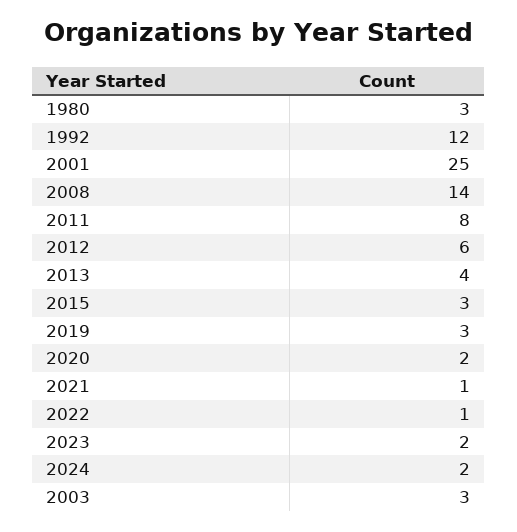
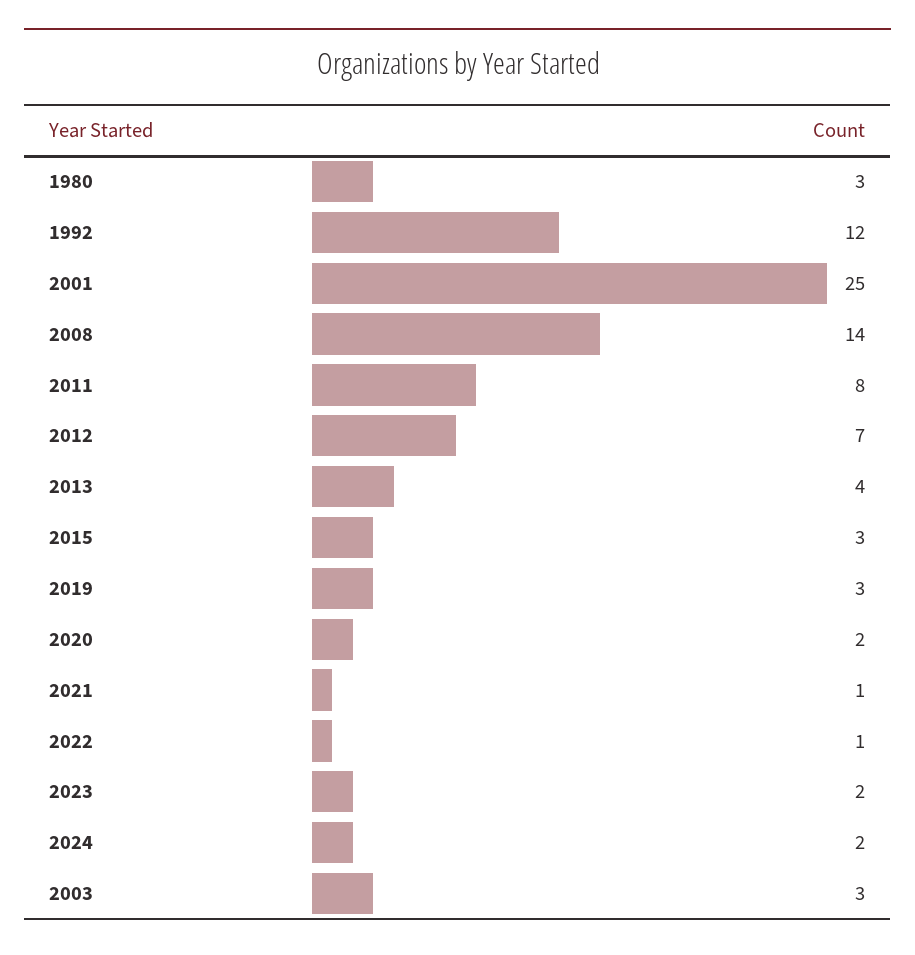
  {
    "1980": 3,
    "1992": 12,
    "2001": 25,
    "2008": 14,
    "2011": 8,
-   "2012": 6,
+   "2012": 7,
    "2013": 4,
    "2015": 3,
    "2019": 3,
    "2020": 2,
    "2021": 1,
    "2022": 1,
    "2023": 2,
    "2024": 2,
    "2003": 3
  }

